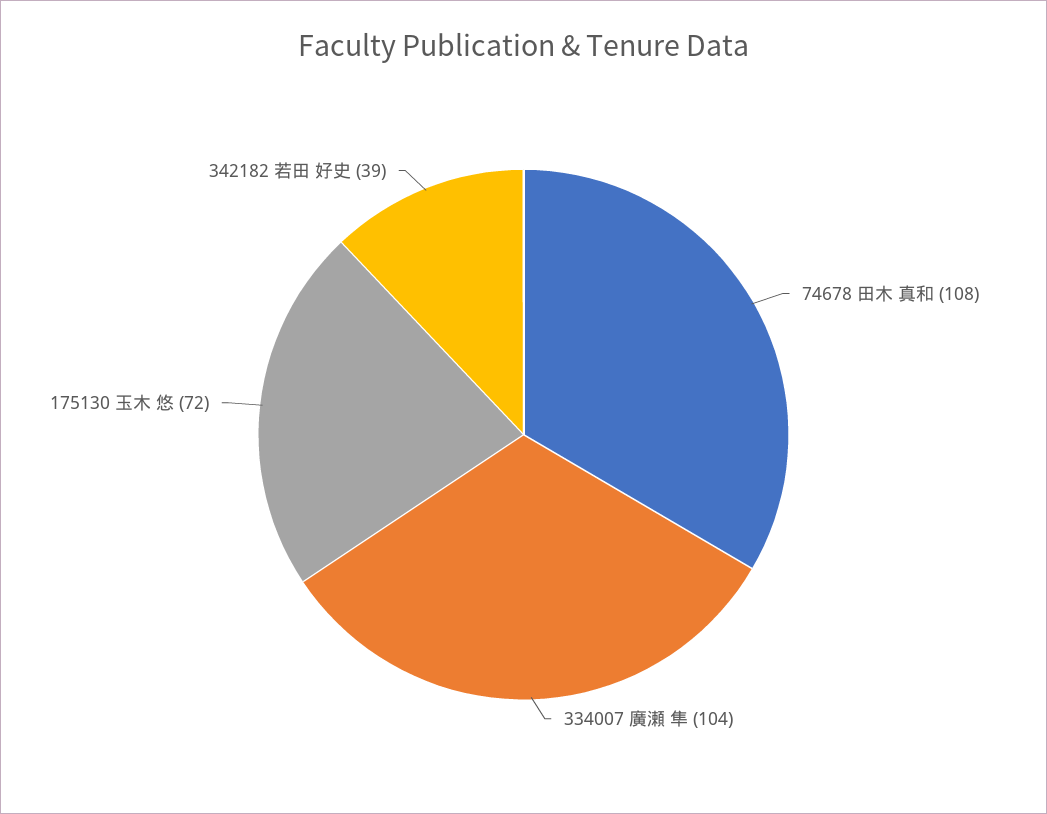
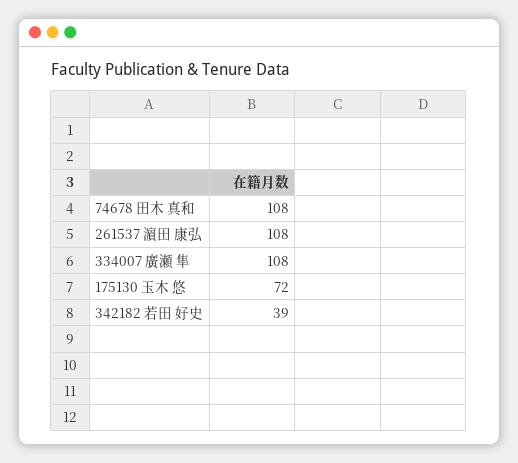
  {
    "74678 田木 真和": 108,
-   "334007 廣瀬 隼": 104,
+   "334007 廣瀬 隼": 108,
    "175130 玉木 悠": 72,
-   "342182 若田 好史": 39
+   "342182 若田 好史": 39,
+   "261537 濵田 康弘": 108
  }

